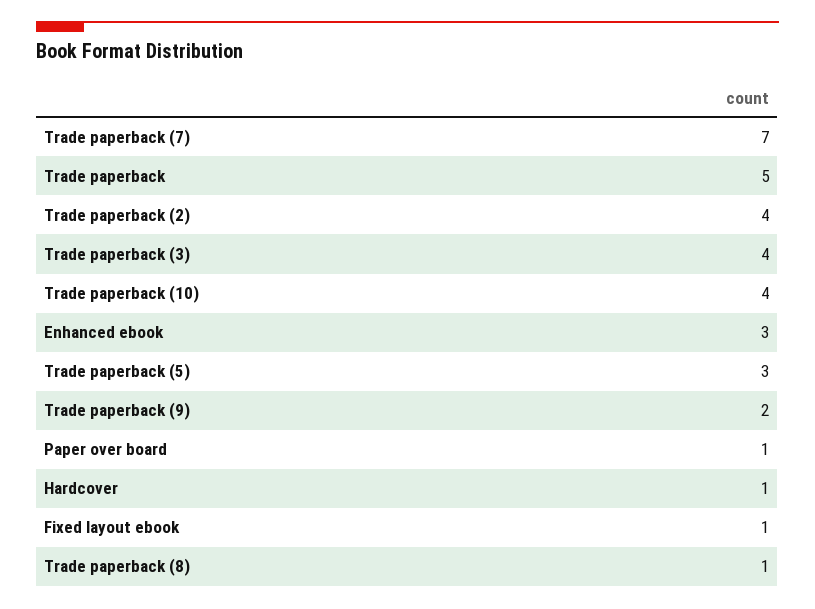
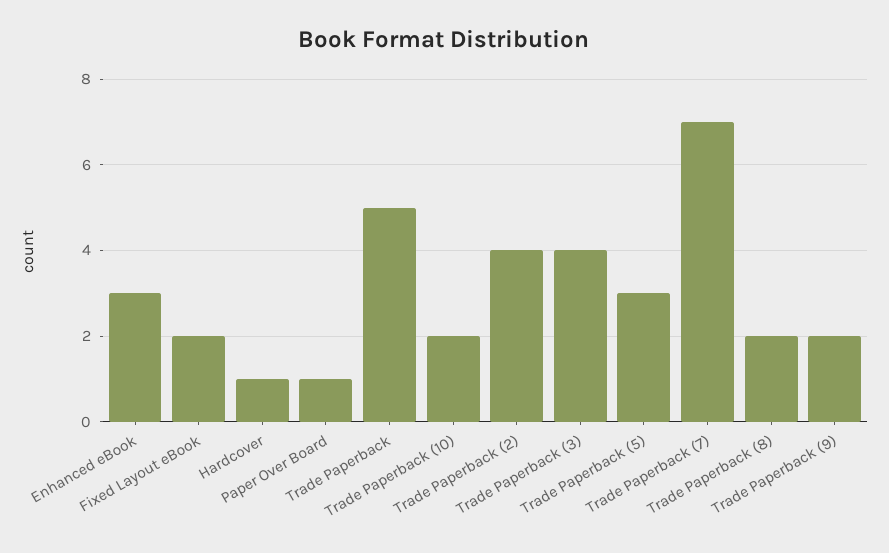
  {
    "Trade paperback (7)": 7,
    "Trade paperback": 5,
    "Trade paperback (2)": 4,
    "Trade paperback (3)": 4,
-   "Trade paperback (10)": 4,
+   "Trade paperback (10)": 2,
    "Enhanced ebook": 3,
    "Trade paperback (5)": 3,
    "Trade paperback (9)": 2,
    "Paper over board": 1,
    "Hardcover": 1,
-   "Fixed layout ebook": 1,
+   "Fixed layout ebook": 2,
-   "Trade paperback (8)": 1
+   "Trade paperback (8)": 2
  }

